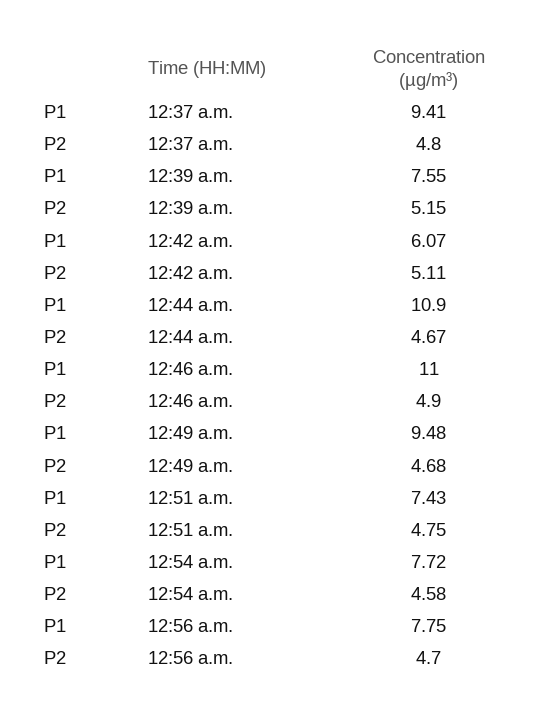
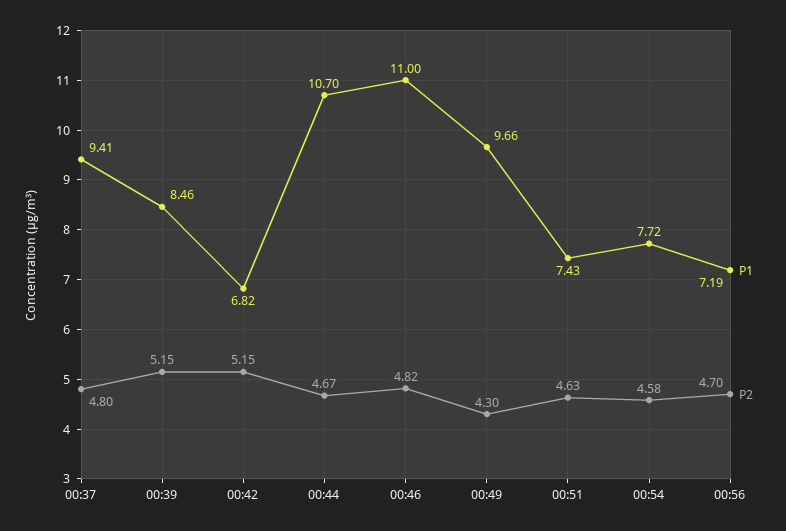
  {
    "P1": {
      "12:37 a.m.": 9.41,
-     "12:39 a.m.": 7.55,
+     "12:39 a.m.": 8.46,
-     "12:42 a.m.": 6.07,
+     "12:42 a.m.": 6.82,
-     "12:44 a.m.": 10.9,
+     "12:44 a.m.": 10.7,
      "12:46 a.m.": 11,
-     "12:49 a.m.": 9.48,
+     "12:49 a.m.": 9.66,
      "12:51 a.m.": 7.43,
      "12:54 a.m.": 7.72,
-     "12:56 a.m.": 7.75
+     "12:56 a.m.": 7.19
    },
    "P2": {
      "12:37 a.m.": 4.8,
      "12:39 a.m.": 5.15,
-     "12:42 a.m.": 5.11,
+     "12:42 a.m.": 5.15,
      "12:44 a.m.": 4.67,
-     "12:46 a.m.": 4.9,
+     "12:46 a.m.": 4.82,
-     "12:49 a.m.": 4.68,
+     "12:49 a.m.": 4.3,
-     "12:51 a.m.": 4.75,
+     "12:51 a.m.": 4.63,
      "12:54 a.m.": 4.58,
      "12:56 a.m.": 4.7
    }
  }

